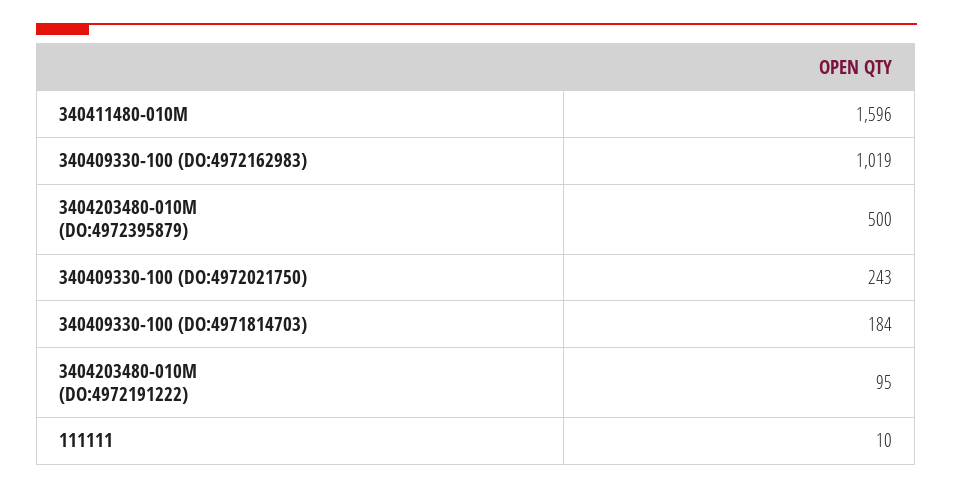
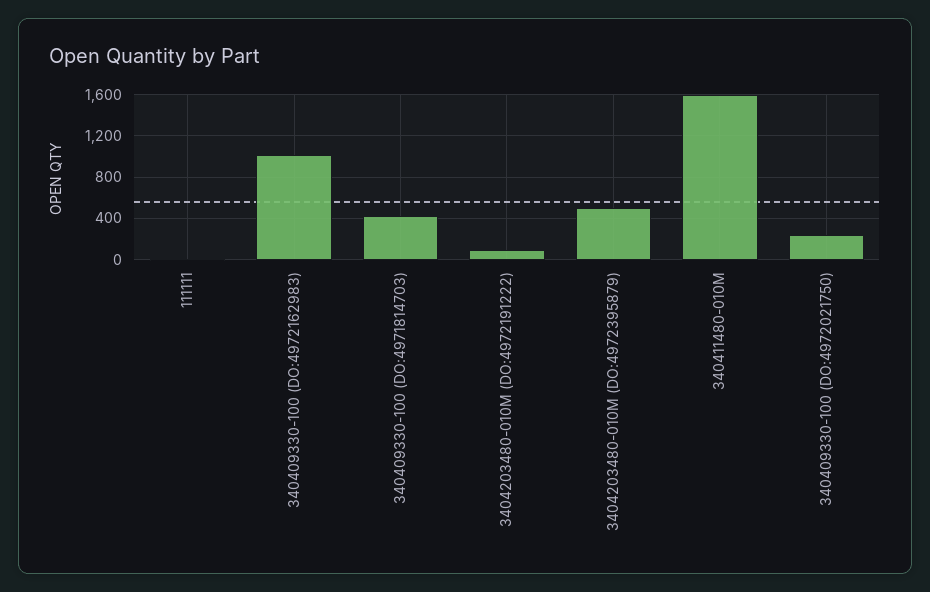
  {
    "340411480-010M": 1596,
    "340409330-100 (DO:4972162983)": 1019,
    "3404203480-010M (DO:4972395879)": 500,
    "340409330-100 (DO:4972021750)": 243,
-   "340409330-100 (DO:4971814703)": 184,
+   "340409330-100 (DO:4971814703)": 400,
    "3404203480-010M (DO:4972191222)": 95,
    "111111": 10
  }

